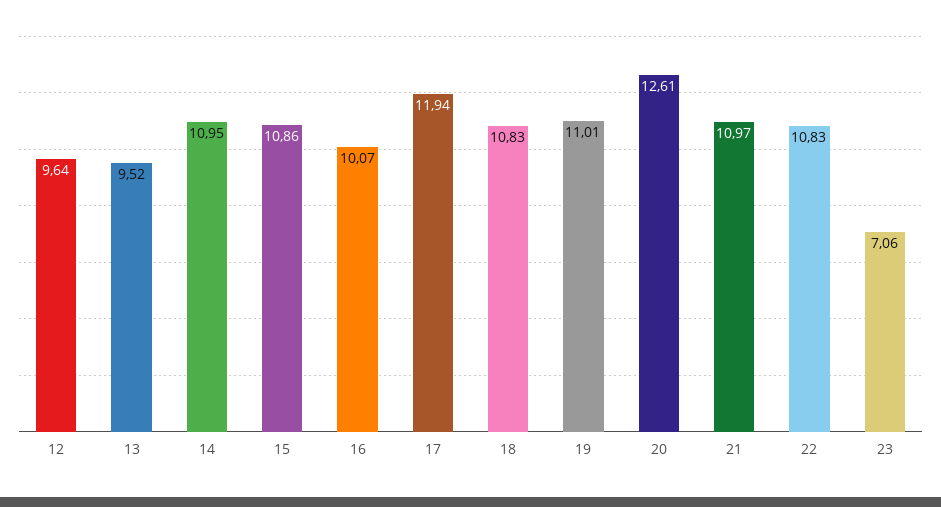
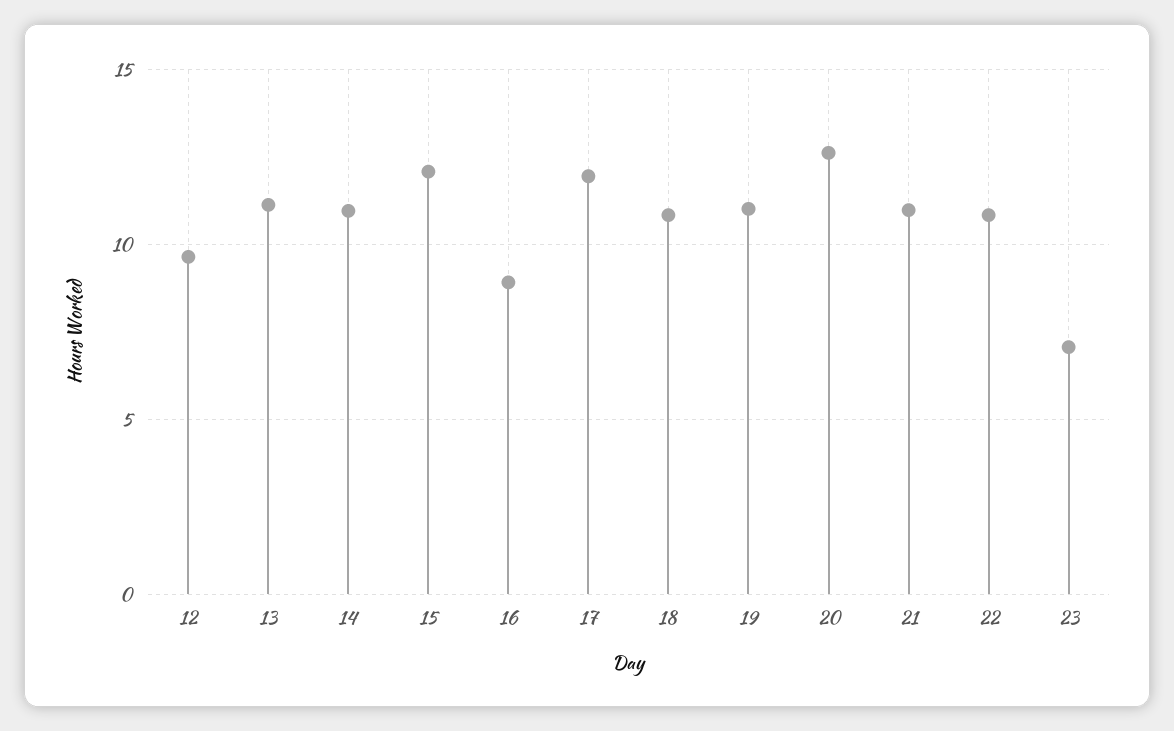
  {
    "12": 9.64,
-   "13": 9.52,
+   "13": 11,
    "14": 10.95,
-   "15": 10.86,
+   "15": 12,
-   "16": 10.07,
+   "16": 9,
    "17": 11.94,
    "18": 10.83,
    "19": 11.01,
    "20": 12.61,
    "21": 10.97,
    "22": 10.83,
    "23": 7.06
  }

